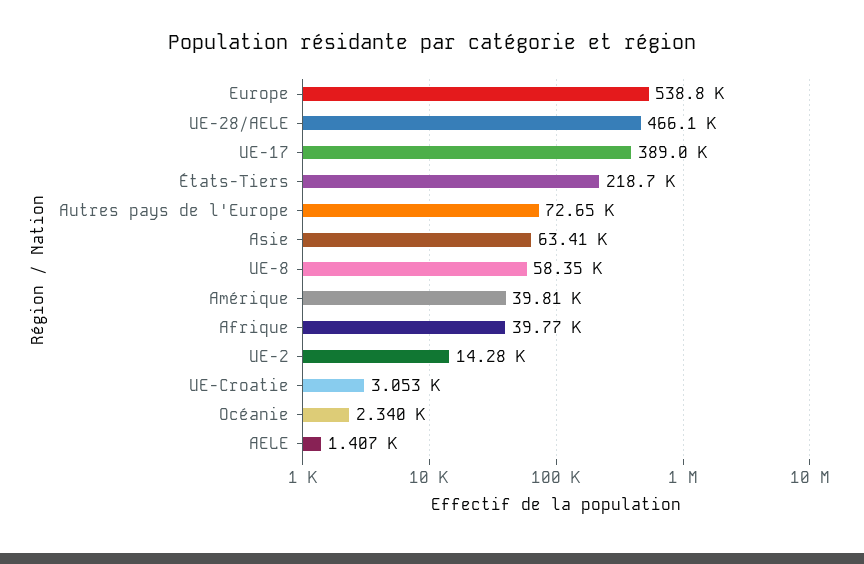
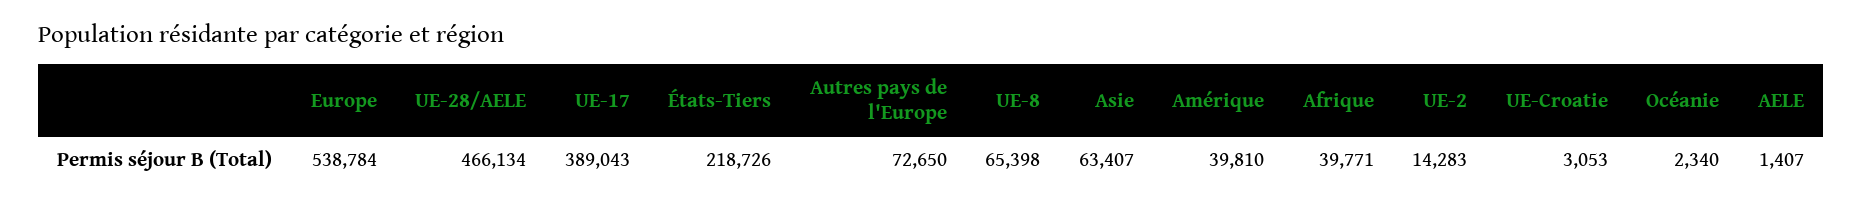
  {
    "Europe": 538784,
    "UE-28/AELE": 466134,
    "UE-17": 389043,
    "États-Tiers": 218726,
    "Autres pays de l'Europe": 72650,
    "Asie": 63407,
-   "UE-8": 58350,
+   "UE-8": 65398,
    "Amérique": 39810,
    "Afrique": 39771,
    "UE-2": 14283,
    "UE-Croatie": 3053,
    "Océanie": 2340,
    "AELE": 1407
  }

